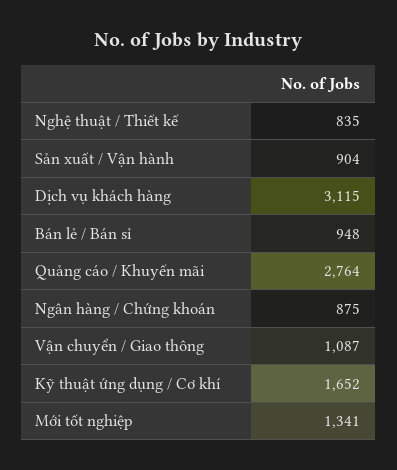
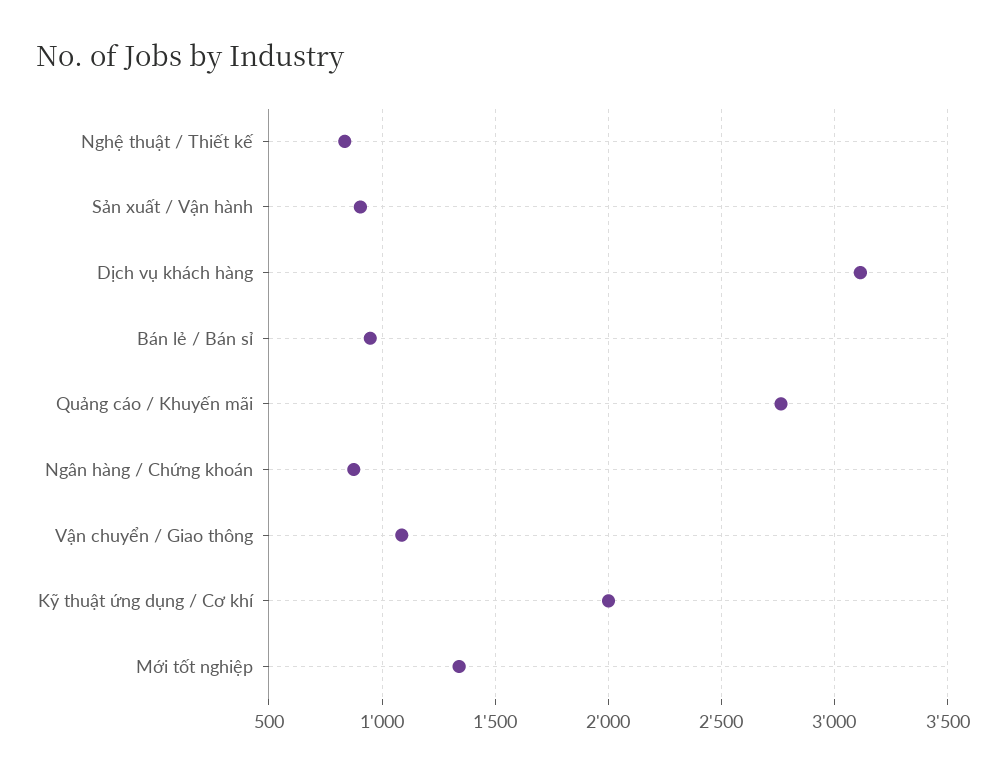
  {
    "Nghệ thuật / Thiết kế": 835,
    "Sản xuất / Vận hành": 904,
    "Dịch vụ khách hàng": 3115,
    "Bán lẻ / Bán sỉ": 948,
    "Quảng cáo / Khuyến mãi": 2764,
    "Ngân hàng / Chứng khoán": 875,
    "Vận chuyển / Giao thông": 1087,
-   "Kỹ thuật ứng dụng / Cơ khí": 1652,
+   "Kỹ thuật ứng dụng / Cơ khí": 2000,
    "Mới tốt nghiệp": 1341
  }

